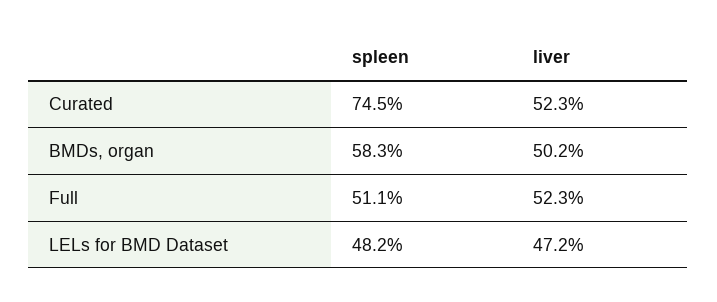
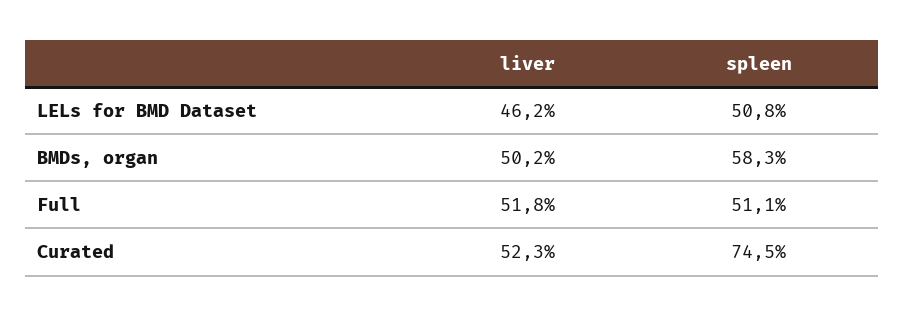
  {
    "spleen": {
      "Curated": 74.5,
      "BMDs, organ": 58.3,
      "Full": 51.1,
-     "LELs for BMD Dataset": 48.2
+     "LELs for BMD Dataset": 50.8
    },
    "liver": {
      "Curated": 52.3,
      "BMDs, organ": 50.2,
-     "Full": 52.3,
+     "Full": 51.8,
-     "LELs for BMD Dataset": 47.2
+     "LELs for BMD Dataset": 46.2
    }
  }

